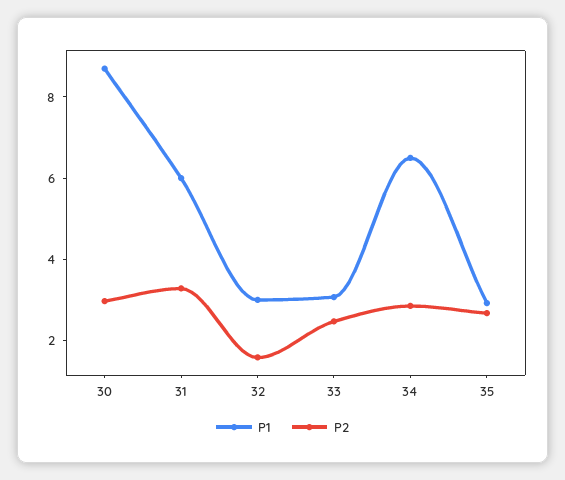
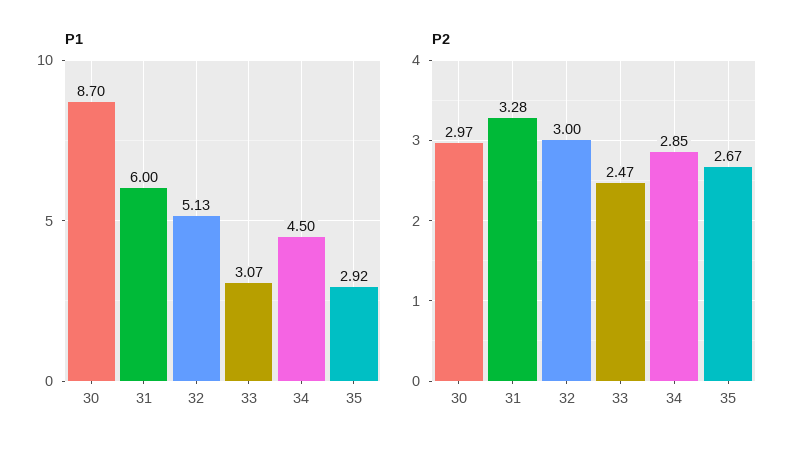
  {
    "P1": {
      "30": 8.7,
      "31": 6,
-     "32": 3,
+     "32": 5.13,
      "33": 3.07,
-     "34": 6.5,
+     "34": 4.5,
      "35": 2.92
    },
    "P2": {
      "30": 2.97,
      "31": 3.28,
-     "32": 1.5,
+     "32": 3,
      "33": 2.47,
      "34": 2.85,
      "35": 2.67
    }
  }

